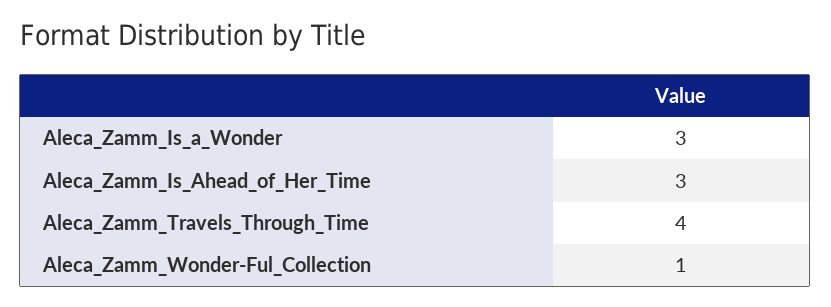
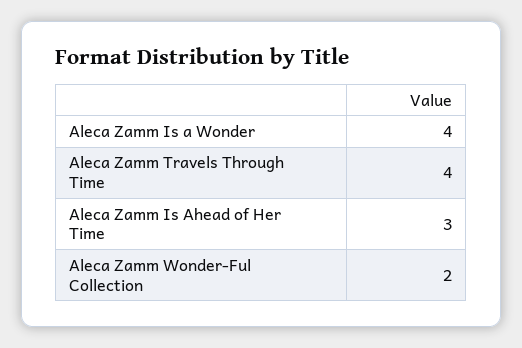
  {
-   "Aleca_Zamm_Is_a_Wonder": 3,
+   "Aleca_Zamm_Is_a_Wonder": 4,
    "Aleca_Zamm_Is_Ahead_of_Her_Time": 3,
    "Aleca_Zamm_Travels_Through_Time": 4,
-   "Aleca_Zamm_Wonder-Ful_Collection": 1
+   "Aleca_Zamm_Wonder-Ful_Collection": 2
  }

